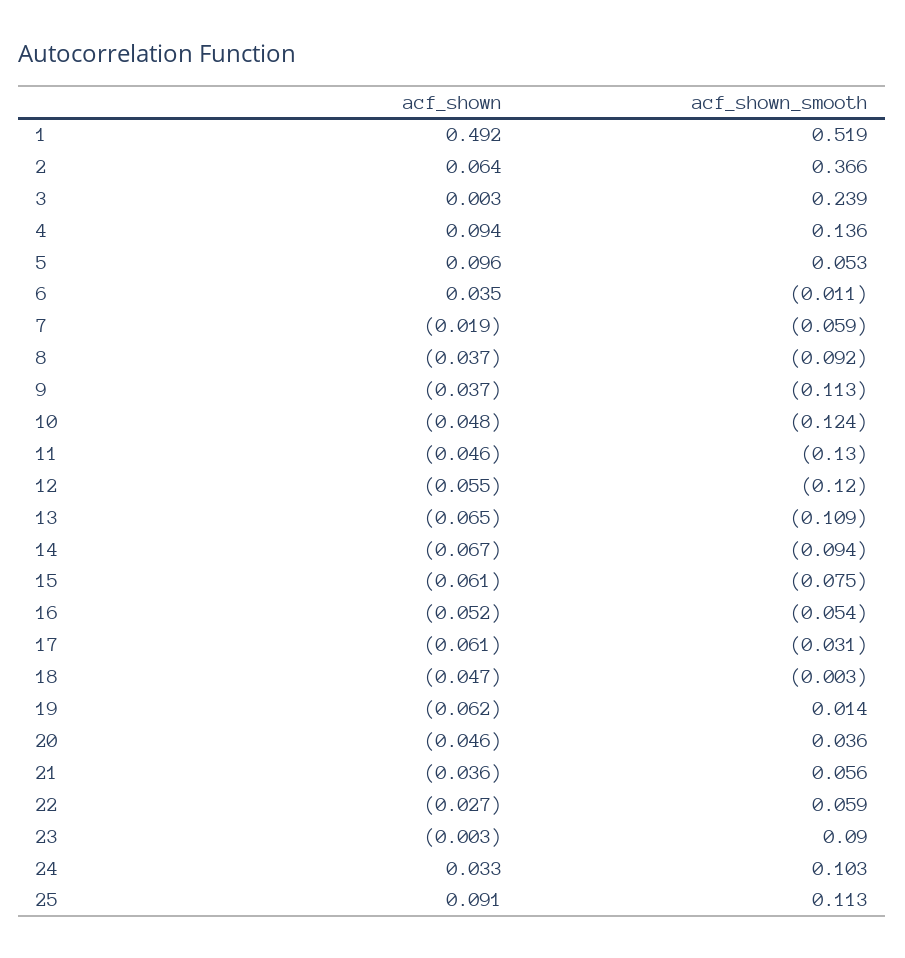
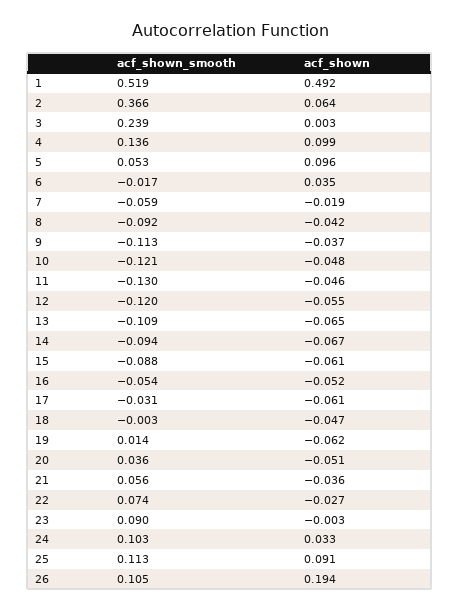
  {
    "acf_shown": {
      "1": 0.492,
      "2": 0.064,
      "3": 0.003,
-     "4": 0.094,
+     "4": 0.099,
      "5": 0.096,
      "6": 0.035,
      "7": -0.019,
-     "8": -0.037,
+     "8": -0.042,
      "9": -0.037,
      "10": -0.048,
      "11": -0.046,
      "12": -0.055,
      "13": -0.065,
      "14": -0.067,
      "15": -0.061,
      "16": -0.052,
      "17": -0.061,
      "18": -0.047,
      "19": -0.062,
-     "20": -0.046,
+     "20": -0.051,
      "21": -0.036,
      "22": -0.027,
      "23": -0.003,
      "24": 0.033,
-     "25": 0.091
+     "25": 0.091,
+     "26": 0.194
    },
    "acf_shown_smooth": {
      "1": 0.519,
      "2": 0.366,
      "3": 0.239,
      "4": 0.136,
      "5": 0.053,
-     "6": -0.011,
+     "6": -0.017,
      "7": -0.059,
      "8": -0.092,
      "9": -0.113,
-     "10": -0.124,
+     "10": -0.121,
      "11": -0.13,
      "12": -0.12,
      "13": -0.109,
      "14": -0.094,
-     "15": -0.075,
+     "15": -0.088,
      "16": -0.054,
      "17": -0.031,
      "18": -0.003,
      "19": 0.014,
      "20": 0.036,
      "21": 0.056,
-     "22": 0.059,
+     "22": 0.074,
      "23": 0.09,
      "24": 0.103,
-     "25": 0.113
+     "25": 0.113,
+     "26": 0.105
    }
  }

